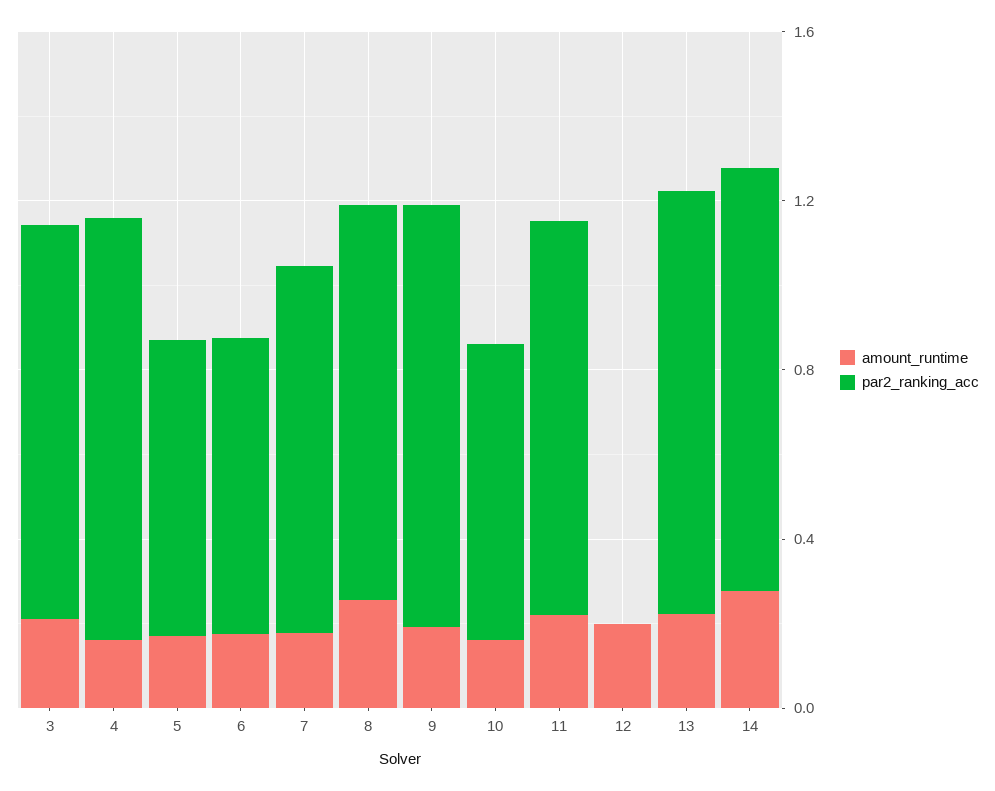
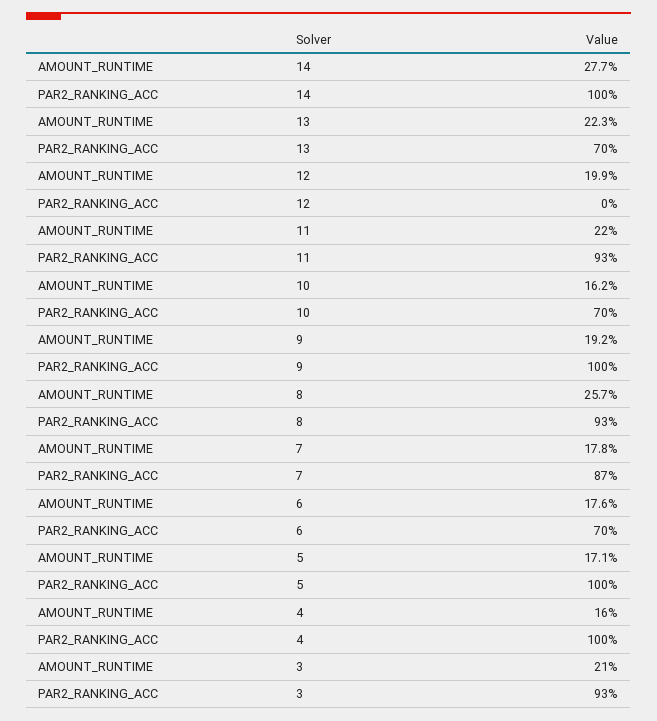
  {
    "amount_runtime": {
      "3": 0.21,
      "4": 0.16,
      "5": 0.171,
      "6": 0.176,
      "7": 0.178,
      "8": 0.257,
      "9": 0.192,
      "10": 0.162,
      "11": 0.22,
      "12": 0.199,
      "13": 0.223,
      "14": 0.277
    },
    "par2_ranking_acc": {
      "3": 0.93,
      "4": 1,
-     "5": 0.7,
+     "5": 1,
      "6": 0.7,
      "7": 0.87,
      "8": 0.93,
      "9": 1,
      "10": 0.7,
      "11": 0.93,
      "12": 0,
-     "13": 1,
+     "13": 0.7,
      "14": 1
    }
  }

